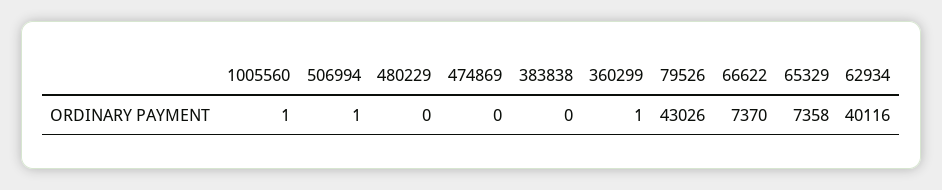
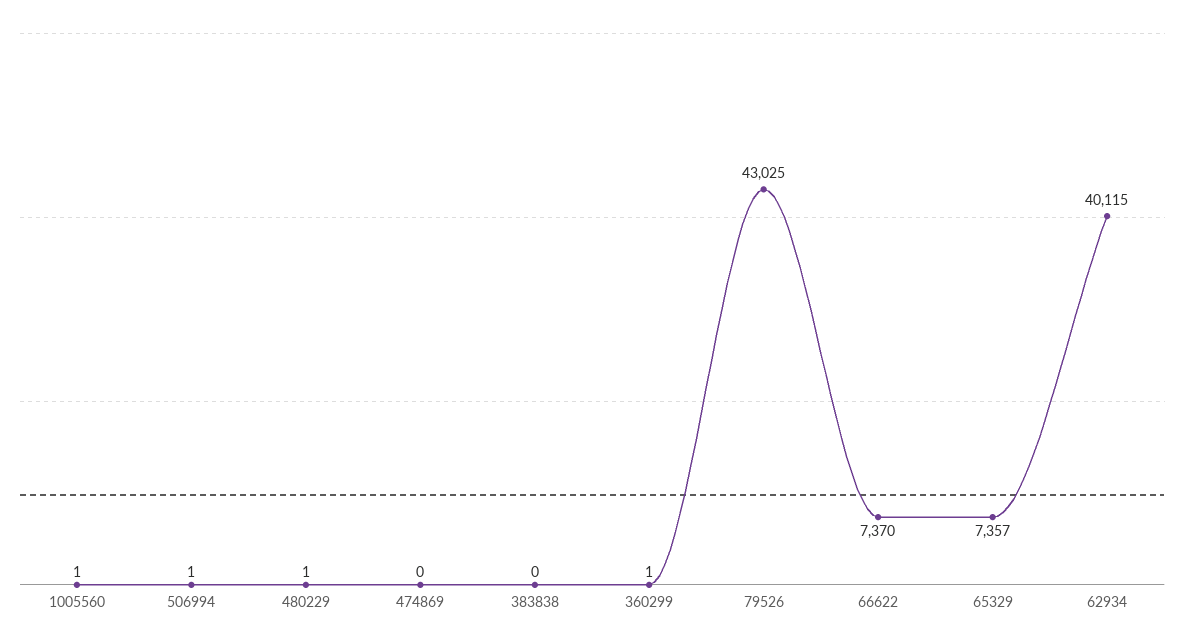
  {
    "1005560": 1,
    "506994": 1,
-   "480229": 0,
+   "480229": 1,
    "474869": 0,
    "383838": 0,
    "360299": 1,
-   "79526": 43026,
+   "79526": 43025,
    "66622": 7370,
-   "65329": 7358,
+   "65329": 7357,
-   "62934": 40116
+   "62934": 40115
  }

